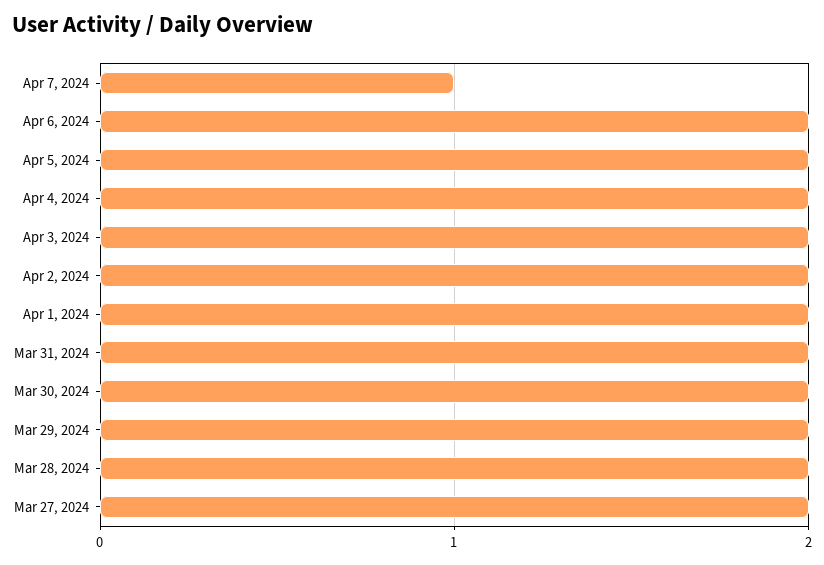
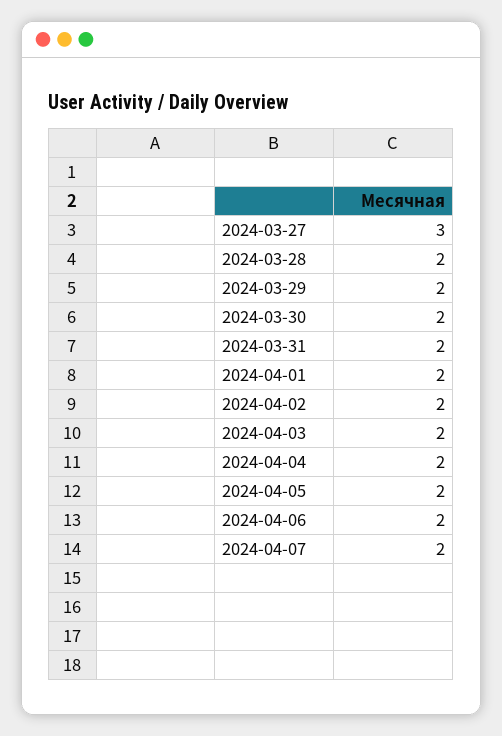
  {
-   "Apr 7, 2024": 1,
+   "Apr 7, 2024": 2,
    "Apr 6, 2024": 2,
    "Apr 5, 2024": 2,
    "Apr 4, 2024": 2,
    "Apr 3, 2024": 2,
    "Apr 2, 2024": 2,
    "Apr 1, 2024": 2,
    "Mar 31, 2024": 2,
    "Mar 30, 2024": 2,
    "Mar 29, 2024": 2,
    "Mar 28, 2024": 2,
-   "Mar 27, 2024": 2
+   "Mar 27, 2024": 3
  }

